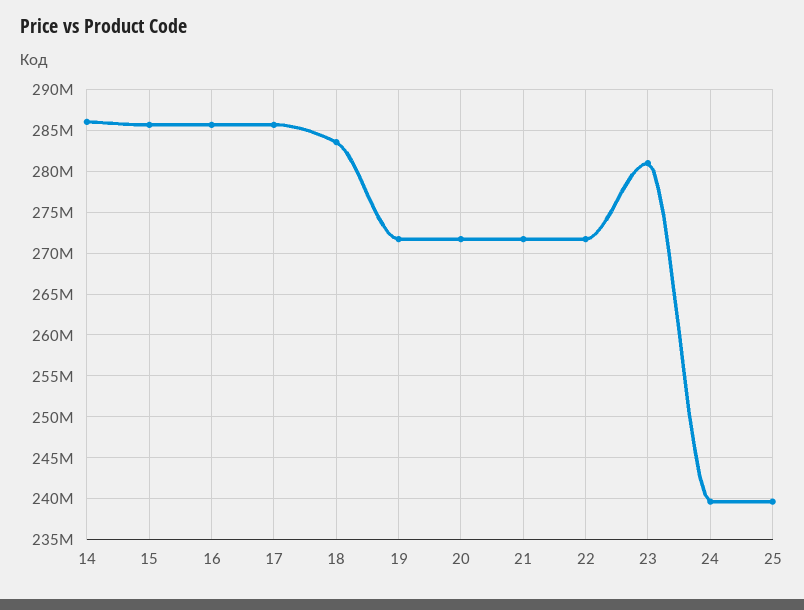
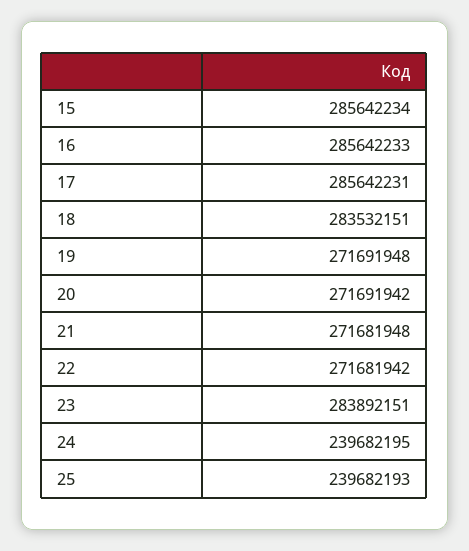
  {
-   "14": 286000000,
    "15": 285642234,
    "16": 285642233,
    "17": 285642231,
    "18": 283532151,
    "19": 271691948,
    "20": 271691942,
    "21": 271681948,
    "22": 271681942,
-   "23": 281000000,
+   "23": 283892151,
    "24": 239682195,
    "25": 239682193
  }

